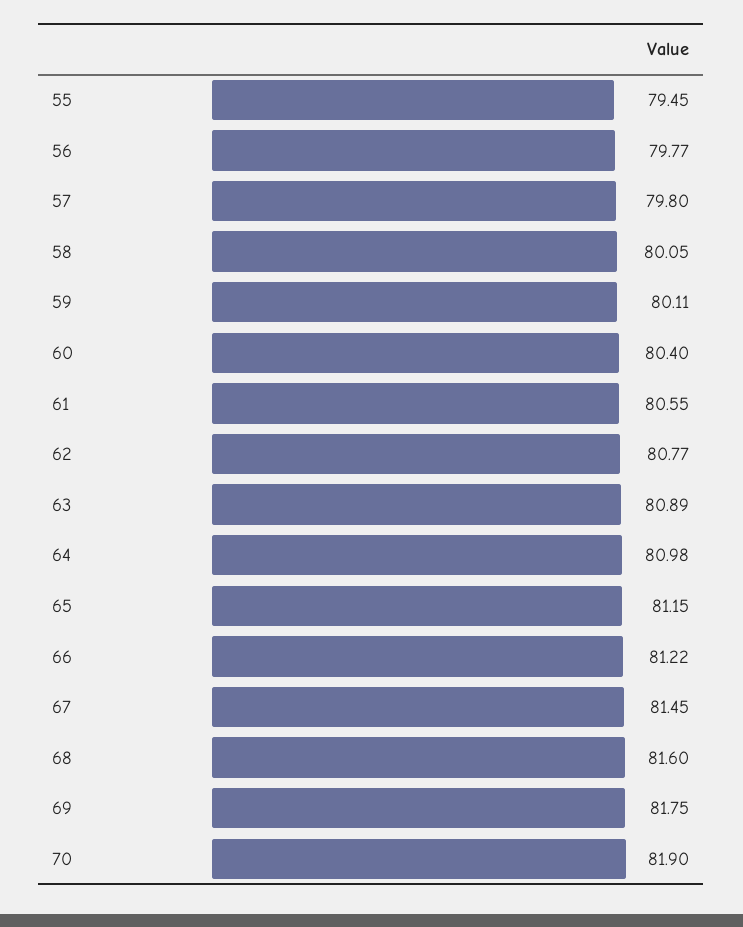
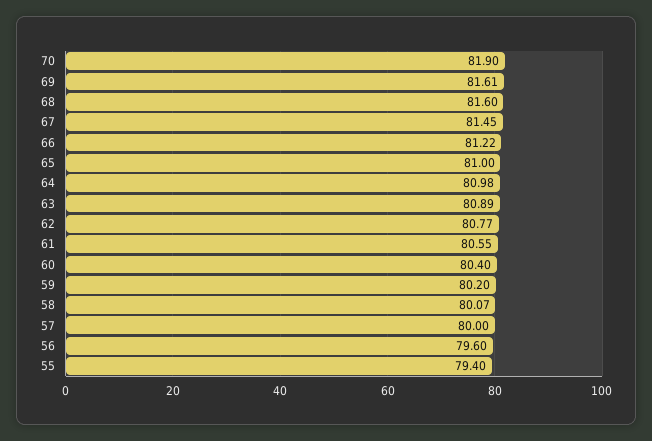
  {
-   "55": 79.45,
+   "55": 79.4,
-   "56": 79.77,
+   "56": 79.6,
-   "57": 79.8,
+   "57": 80,
-   "58": 80.05,
+   "58": 80.07,
-   "59": 80.11,
+   "59": 80.2,
    "60": 80.4,
    "61": 80.55,
    "62": 80.77,
    "63": 80.89,
    "64": 80.98,
-   "65": 81.15,
+   "65": 81,
    "66": 81.22,
    "67": 81.45,
    "68": 81.6,
-   "69": 81.75,
+   "69": 81.61,
    "70": 81.9
  }

